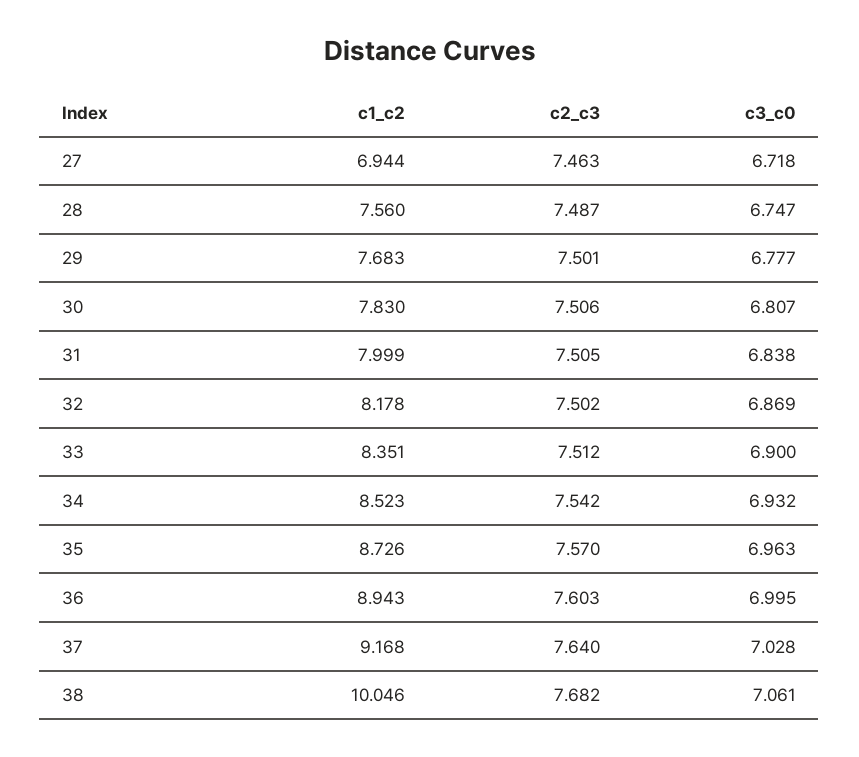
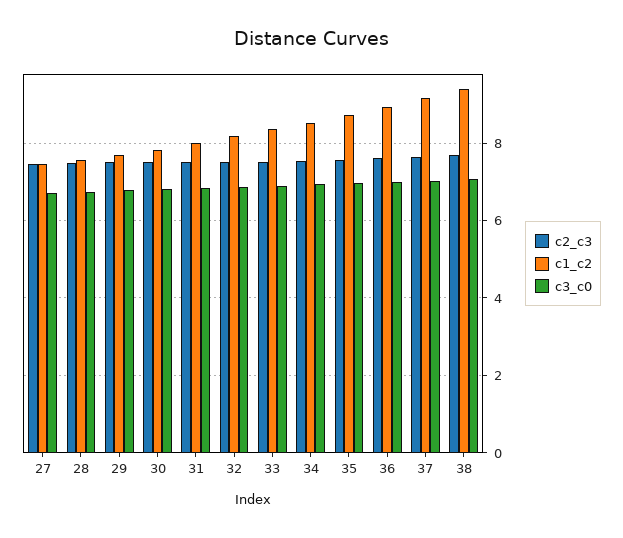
  {
    "c1_c2": {
-     "27": 6.944,
+     "27": 7.4,
      "28": 7.56,
      "29": 7.683,
      "30": 7.83,
      "31": 7.999,
      "32": 8.178,
      "33": 8.351,
      "34": 8.523,
      "35": 8.726,
      "36": 8.943,
      "37": 9.168,
-     "38": 10.046
+     "38": 9.4
    },
    "c2_c3": {
      "27": 7.463,
      "28": 7.487,
      "29": 7.501,
      "30": 7.506,
      "31": 7.505,
      "32": 7.502,
      "33": 7.512,
      "34": 7.542,
      "35": 7.57,
      "36": 7.603,
      "37": 7.64,
      "38": 7.682
    },
    "c3_c0": {
      "27": 6.718,
      "28": 6.747,
      "29": 6.777,
      "30": 6.807,
      "31": 6.838,
      "32": 6.869,
      "33": 6.9,
      "34": 6.932,
      "35": 6.963,
      "36": 6.995,
      "37": 7.028,
      "38": 7.061
    }
  }

